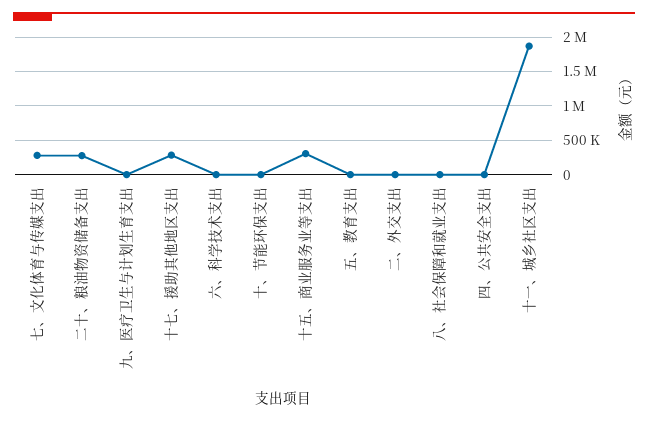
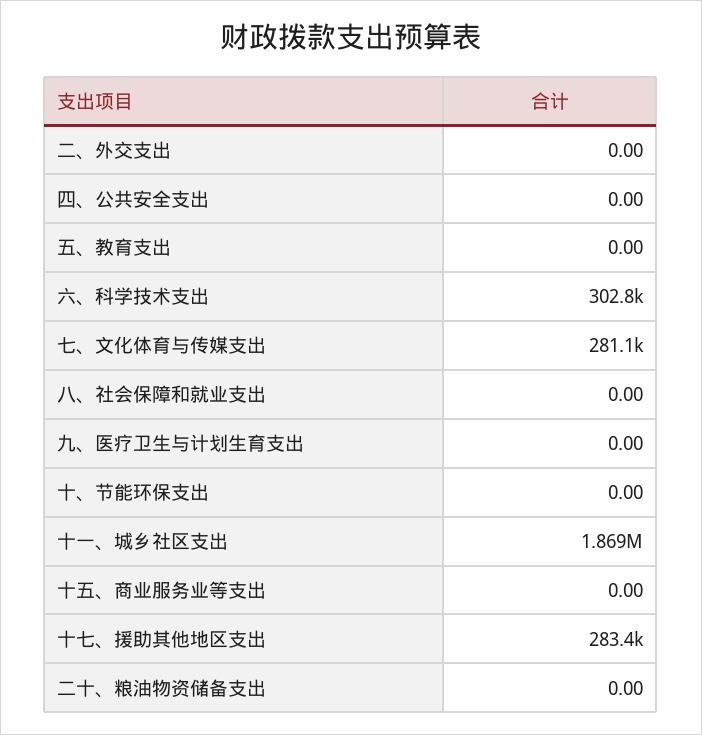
  {
    "七、文化体育与传媒支出": 281100,
-   "二十、粮油物资储备支出": 300000,
+   "二十、粮油物资储备支出": 0,
    "九、医疗卫生与计划生育支出": 0,
    "十七、援助其他地区支出": 283400,
-   "六、科学技术支出": 0,
+   "六、科学技术支出": 302800,
    "十、节能环保支出": 0,
-   "十五、商业服务业等支出": 300000,
+   "十五、商业服务业等支出": 0,
    "五、教育支出": 0,
    "二、外交支出": 0,
    "八、社会保障和就业支出": 0,
    "四、公共安全支出": 0,
    "十一、城乡社区支出": 1869000
  }

